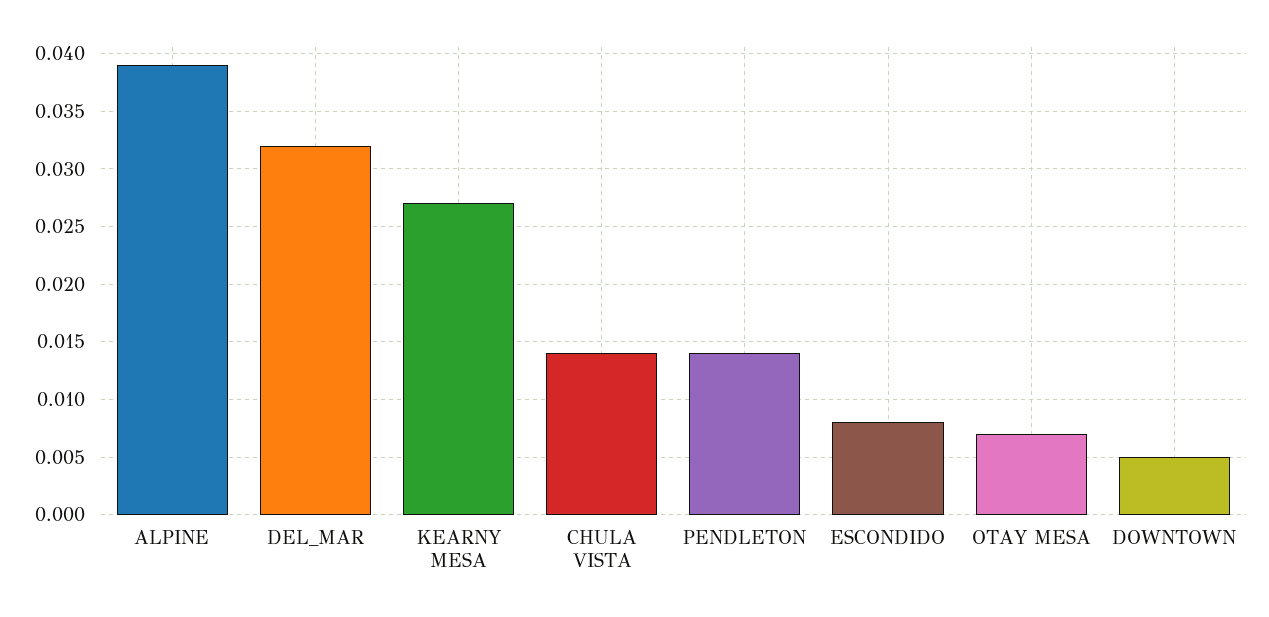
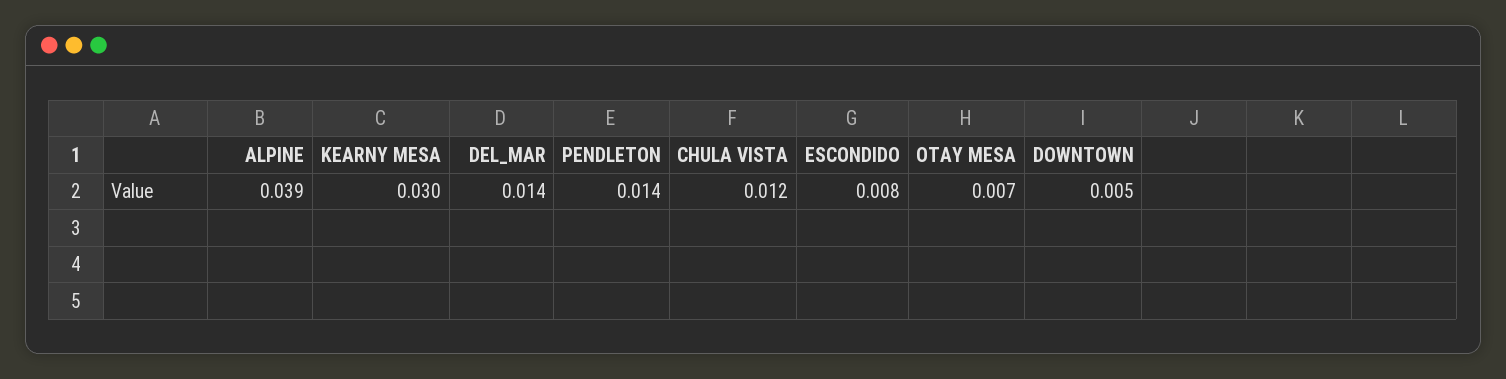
  {
    "ALPINE": 0.039,
-   "DEL_MAR": 0.032,
+   "DEL_MAR": 0.014,
-   "KEARNY MESA": 0.027,
+   "KEARNY MESA": 0.03,
-   "CHULA VISTA": 0.014,
+   "CHULA VISTA": 0.012,
    "PENDLETON": 0.014,
    "ESCONDIDO": 0.008,
    "OTAY MESA": 0.007,
    "DOWNTOWN": 0.005
  }

